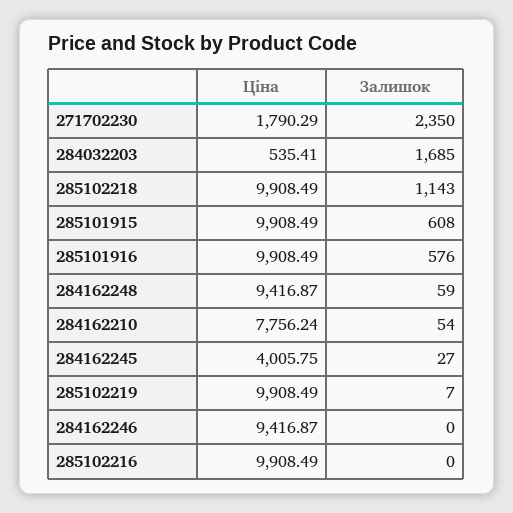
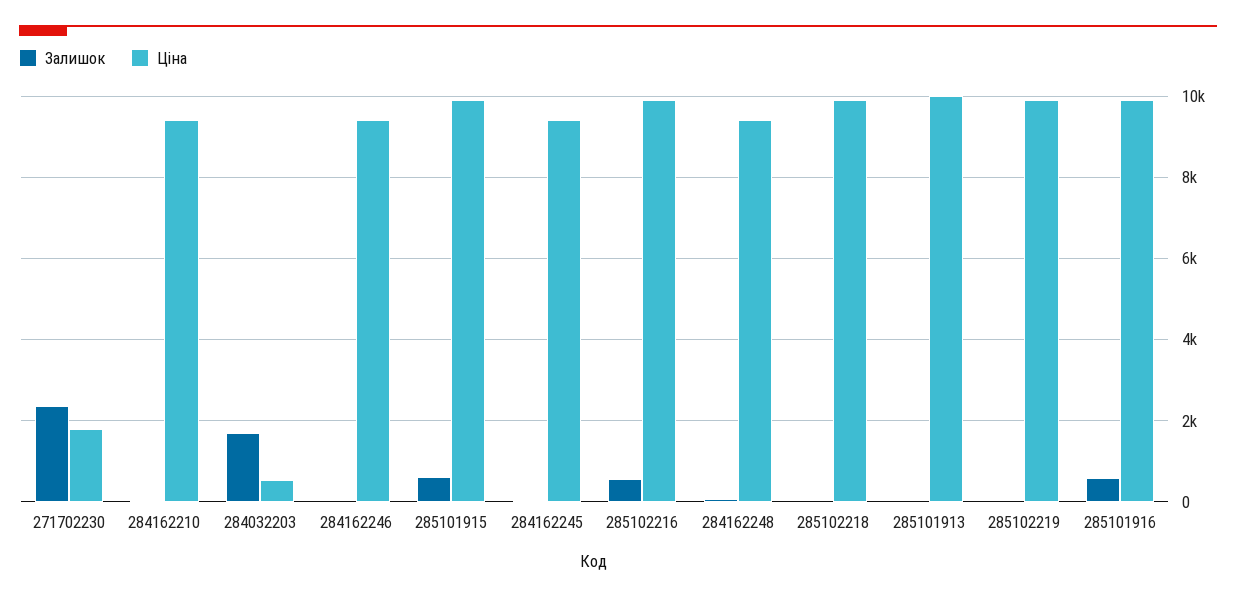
  {
    "Ціна": {
      "271702230": 1790.29,
      "284032203": 535.41,
      "285102218": 9908.49,
      "285101915": 9908.49,
      "285101916": 9908.49,
      "284162248": 9416.87,
-     "284162210": 7756.24,
+     "284162210": 9400,
-     "284162245": 4005.75,
+     "284162245": 9400,
      "285102219": 9908.49,
      "284162246": 9416.87,
-     "285102216": 9908.49
+     "285102216": 9908.49,
+     "285101913": 10000
    },
    "Залишок": {
      "271702230": 2350,
      "284032203": 1685,
-     "285102218": 1143,
+     "285102218": 0,
      "285101915": 608,
      "285101916": 576,
      "284162248": 59,
      "284162210": 54,
      "284162245": 27,
      "285102219": 7,
      "284162246": 0,
-     "285102216": 0
+     "285102216": 600,
+     "285101913": 0
    }
  }

